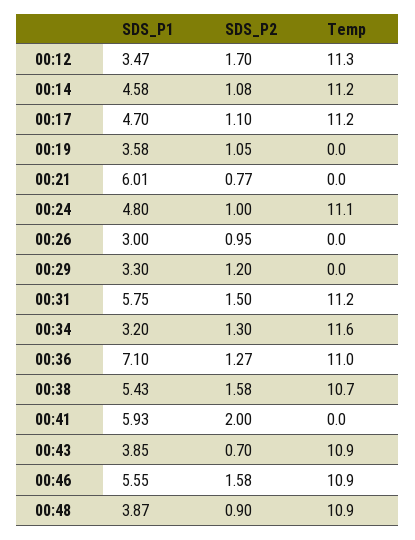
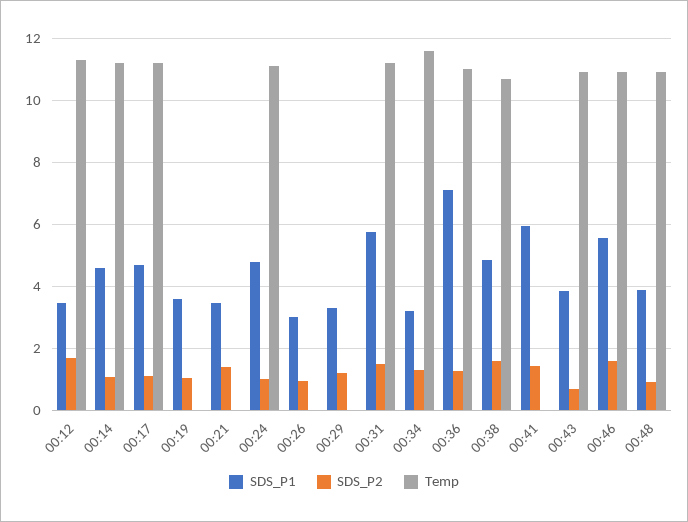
  {
    "SDS_P1": {
      "00:12": 3.47,
      "00:14": 4.58,
      "00:17": 4.7,
      "00:19": 3.58,
-     "00:21": 6.01,
+     "00:21": 3.4,
      "00:24": 4.8,
      "00:26": 3,
      "00:29": 3.3,
      "00:31": 5.75,
      "00:34": 3.2,
      "00:36": 7.1,
-     "00:38": 5.43,
+     "00:38": 4.8,
      "00:41": 5.93,
      "00:43": 3.85,
      "00:46": 5.55,
      "00:48": 3.87
    },
    "SDS_P2": {
      "00:12": 1.7,
      "00:14": 1.08,
      "00:17": 1.1,
      "00:19": 1.05,
-     "00:21": 0.77,
+     "00:21": 1.4,
      "00:24": 1,
      "00:26": 0.95,
      "00:29": 1.2,
      "00:31": 1.5,
      "00:34": 1.3,
      "00:36": 1.27,
      "00:38": 1.58,
-     "00:41": 2,
+     "00:41": 1.4,
      "00:43": 0.7,
      "00:46": 1.58,
      "00:48": 0.9
    },
    "Temp": {
      "00:12": 11.3,
      "00:14": 11.2,
      "00:17": 11.2,
      "00:19": 0,
      "00:21": 0,
      "00:24": 11.1,
      "00:26": 0,
      "00:29": 0,
      "00:31": 11.2,
      "00:34": 11.6,
      "00:36": 11,
      "00:38": 10.7,
      "00:41": 0,
      "00:43": 10.9,
      "00:46": 10.9,
      "00:48": 10.9
    }
  }

